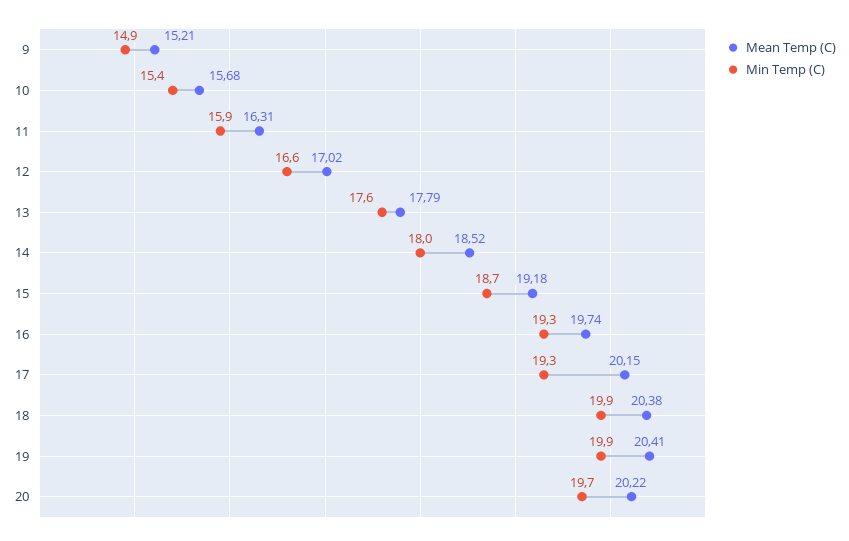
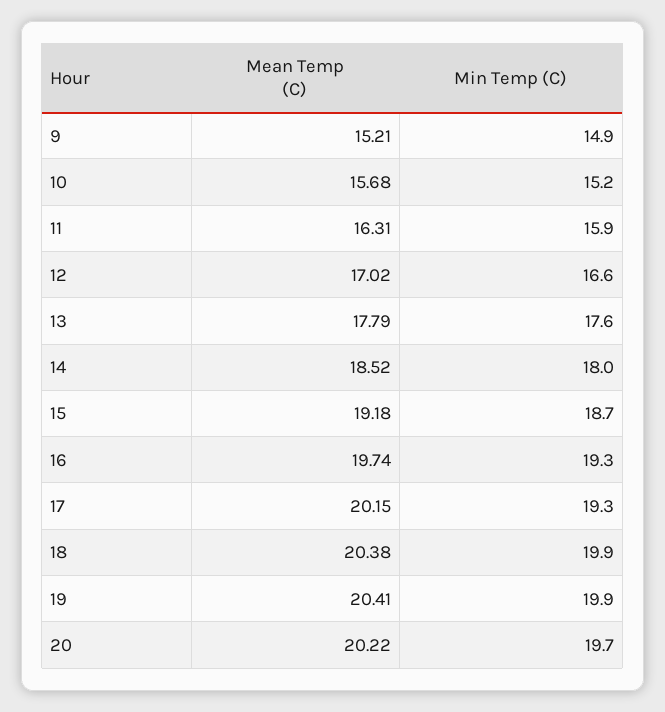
  {
    "Mean Temp (C)": {
      "9": 15.21,
      "10": 15.68,
      "11": 16.31,
      "12": 17.02,
      "13": 17.79,
      "14": 18.52,
      "15": 19.18,
      "16": 19.74,
      "17": 20.15,
      "18": 20.38,
      "19": 20.41,
      "20": 20.22
    },
    "Min Temp (C)": {
      "9": 14.9,
-     "10": 15.4,
+     "10": 15.2,
      "11": 15.9,
      "12": 16.6,
      "13": 17.6,
      "14": 18,
      "15": 18.7,
      "16": 19.3,
      "17": 19.3,
      "18": 19.9,
      "19": 19.9,
      "20": 19.7
    }
  }

